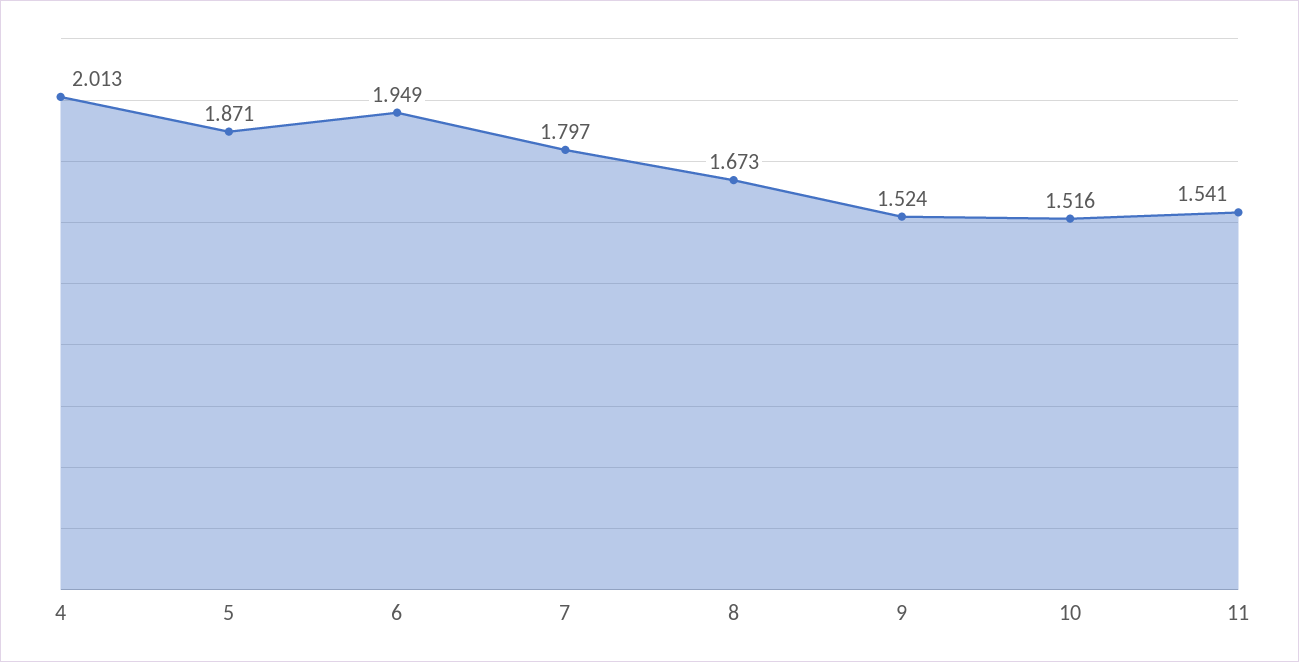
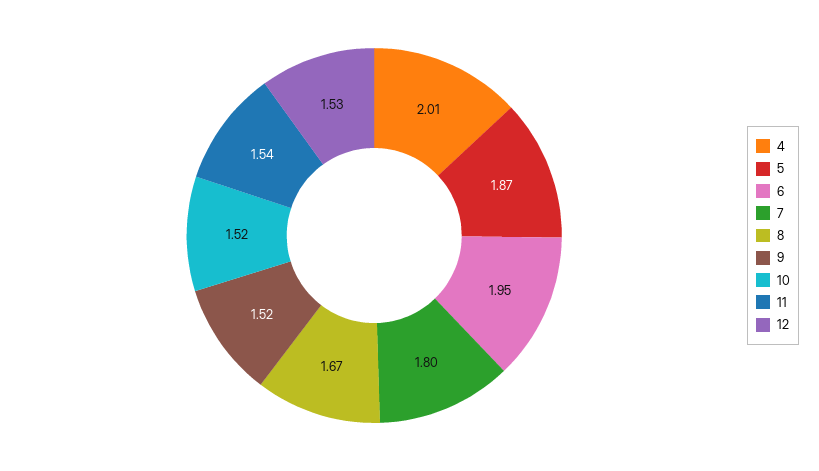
  {
    "4": 2.013,
    "5": 1.871,
    "6": 1.949,
    "7": 1.797,
    "8": 1.673,
    "9": 1.524,
    "10": 1.516,
-   "11": 1.541
+   "11": 1.541,
+   "12": 1.53
  }

